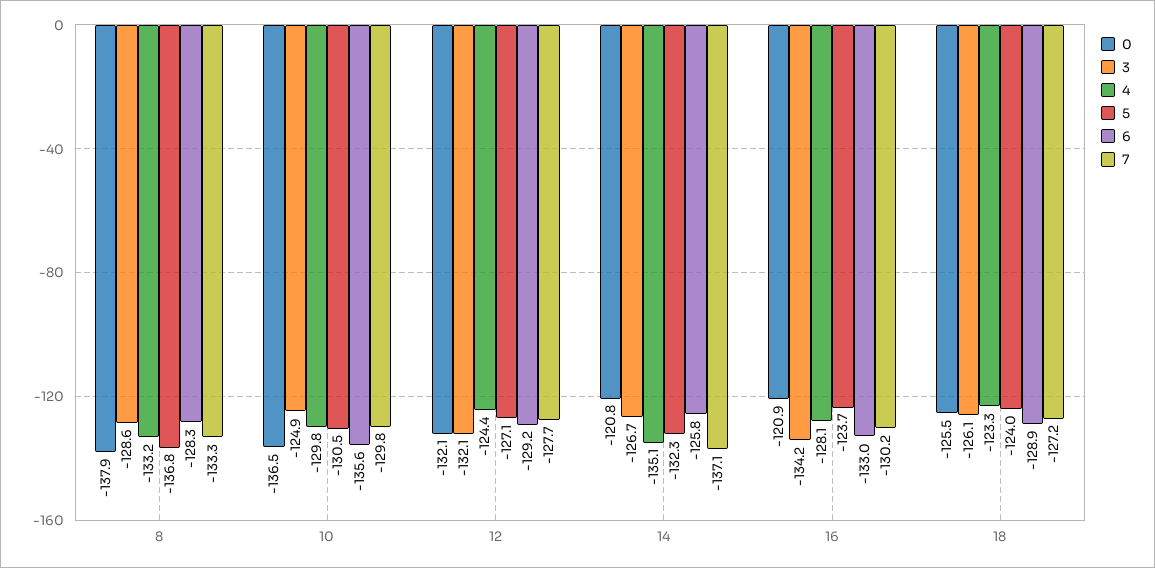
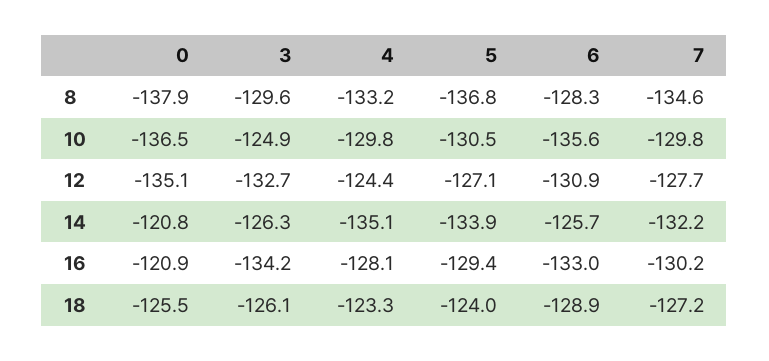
  {
    "0": {
      "8": -137.9,
      "10": -136.5,
-     "12": -132.1,
+     "12": -135.1,
      "14": -120.8,
      "16": -120.9,
      "18": -125.5
    },
    "3": {
-     "8": -128.6,
+     "8": -129.6,
      "10": -124.9,
-     "12": -132.1,
+     "12": -132.7,
-     "14": -126.7,
+     "14": -126.3,
      "16": -134.2,
      "18": -126.1
    },
    "4": {
      "8": -133.2,
      "10": -129.8,
      "12": -124.4,
      "14": -135.1,
      "16": -128.1,
      "18": -123.3
    },
    "5": {
      "8": -136.8,
      "10": -130.5,
      "12": -127.1,
-     "14": -132.3,
+     "14": -133.9,
-     "16": -123.7,
+     "16": -129.4,
      "18": -124
    },
    "6": {
      "8": -128.3,
      "10": -135.6,
-     "12": -129.2,
+     "12": -130.9,
-     "14": -125.8,
+     "14": -125.7,
      "16": -133,
      "18": -128.9
    },
    "7": {
-     "8": -133.3,
+     "8": -134.6,
      "10": -129.8,
      "12": -127.7,
-     "14": -137.1,
+     "14": -132.2,
      "16": -130.2,
      "18": -127.2
    }
  }

